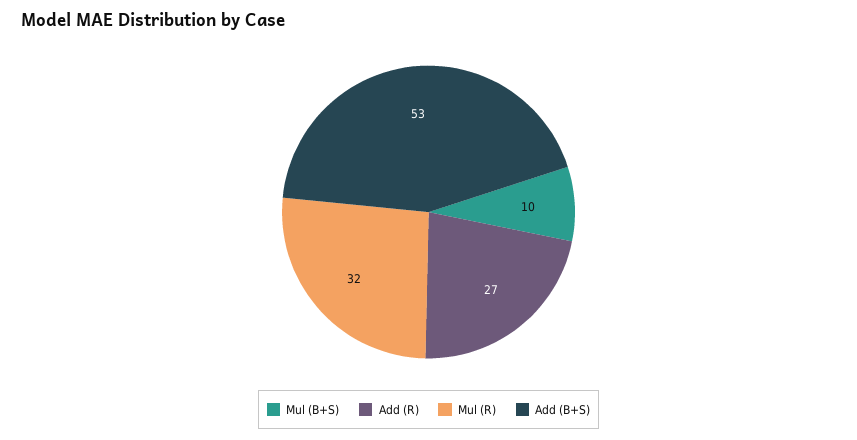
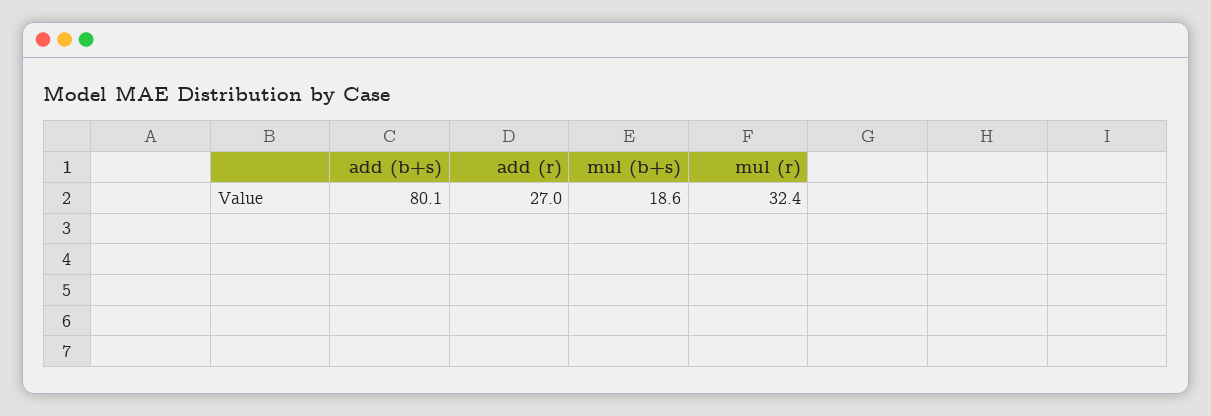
  {
-   "Mul (B+S)": 10,
+   "Mul (B+S)": 18.6,
    "Add (R)": 27,
    "Mul (R)": 32.4,
-   "Add (B+S)": 53
+   "Add (B+S)": 80.1
  }

